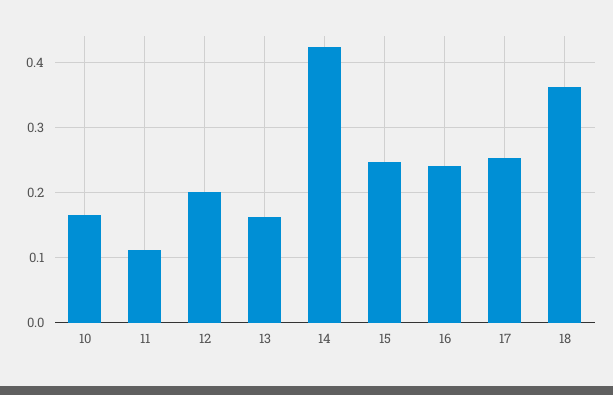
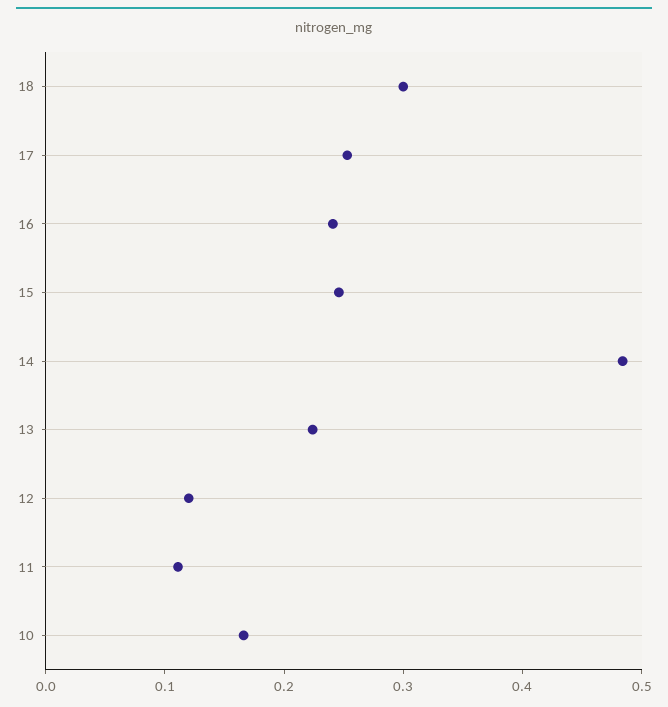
  {
    "10": 0.17,
    "11": 0.11,
-   "12": 0.2,
+   "12": 0.12,
-   "13": 0.16,
+   "13": 0.22,
-   "14": 0.42,
+   "14": 0.48,
    "15": 0.25,
    "16": 0.24,
    "17": 0.25,
-   "18": 0.36
+   "18": 0.3
  }

